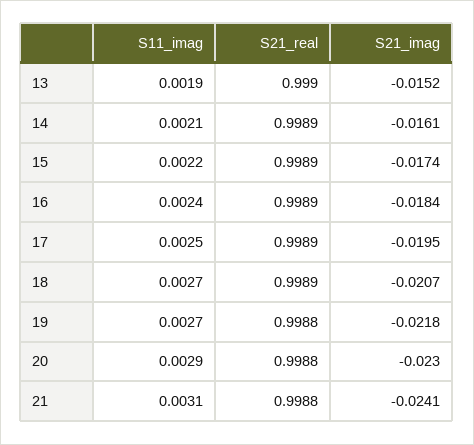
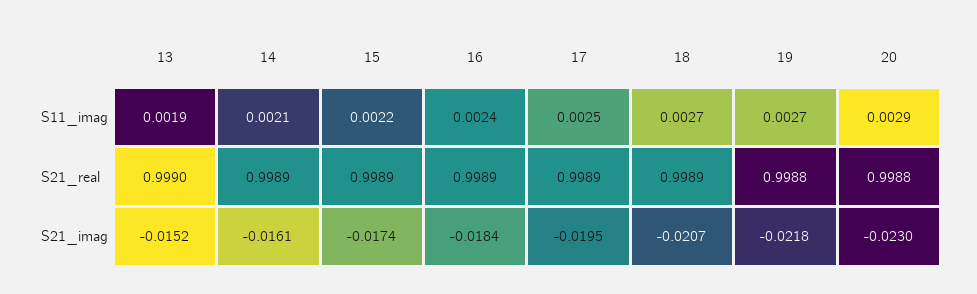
  {
    "S11_imag": {
      "13": 0.0019,
      "14": 0.0021,
      "15": 0.0022,
      "16": 0.0024,
      "17": 0.0025,
      "18": 0.0027,
      "19": 0.0027,
-     "20": 0.0029,
+     "20": 0.0029
-     "21": 0.0031
    },
    "S21_real": {
      "13": 0.999,
      "14": 0.9989,
      "15": 0.9989,
      "16": 0.9989,
      "17": 0.9989,
      "18": 0.9989,
      "19": 0.9988,
-     "20": 0.9988,
+     "20": 0.9988
-     "21": 0.9988
    },
    "S21_imag": {
      "13": -0.0152,
      "14": -0.0161,
      "15": -0.0174,
      "16": -0.0184,
      "17": -0.0195,
      "18": -0.0207,
      "19": -0.0218,
-     "20": -0.023,
+     "20": -0.023
-     "21": -0.0241
    }
  }

